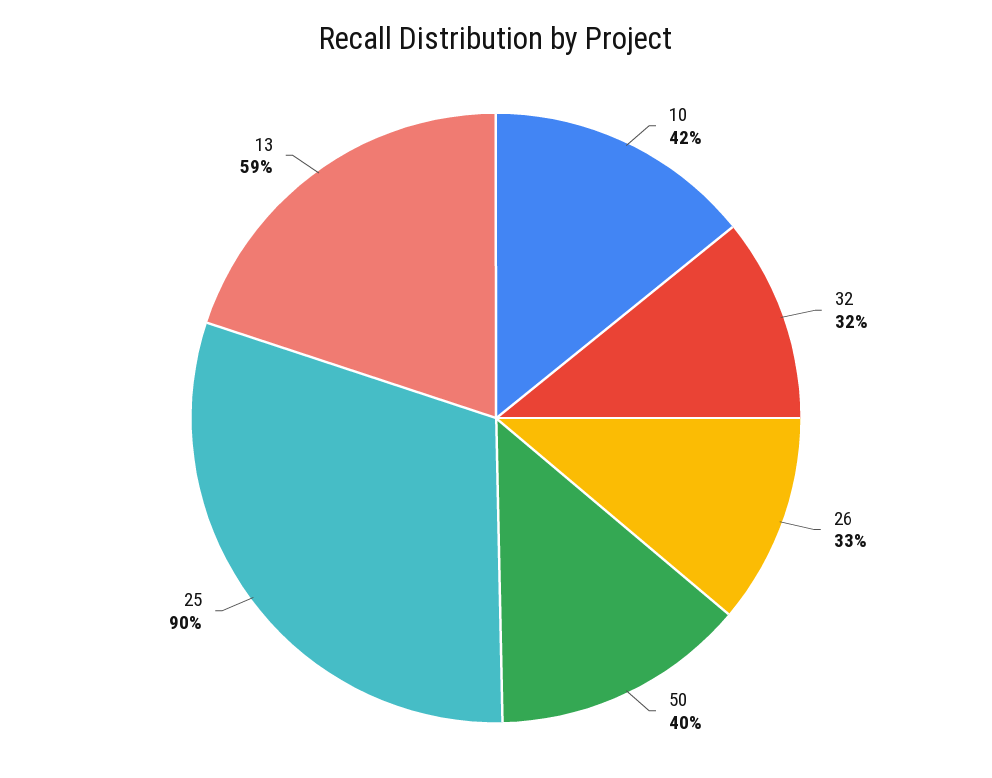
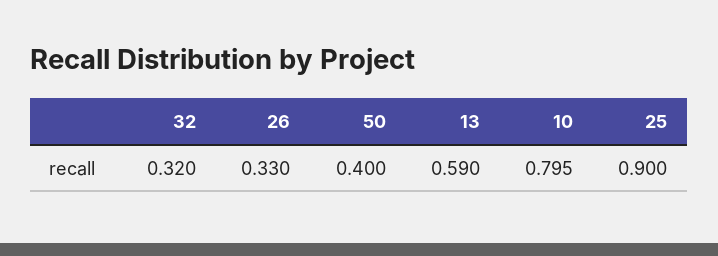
  {
-   "10": 0.42,
+   "10": 0.795,
    "32": 0.32,
    "26": 0.33,
    "50": 0.4,
    "25": 0.9,
    "13": 0.59
  }

